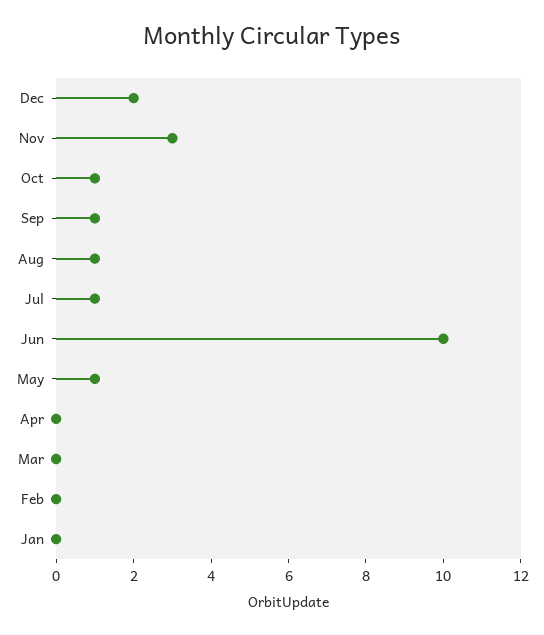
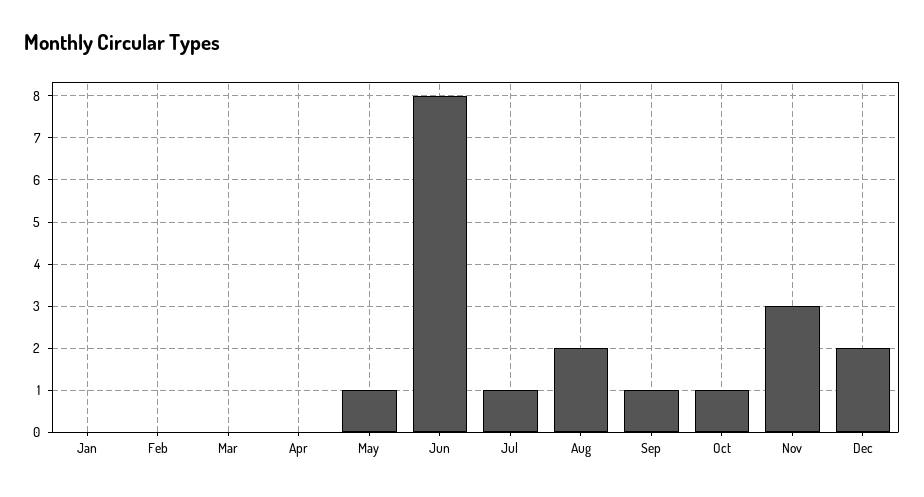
  {
    "Dec": 2,
    "Nov": 3,
    "Oct": 1,
    "Sep": 1,
-   "Aug": 1,
+   "Aug": 2,
    "Jul": 1,
-   "Jun": 10,
+   "Jun": 8,
    "May": 1,
    "Apr": 0,
    "Mar": 0,
    "Feb": 0,
    "Jan": 0
  }

